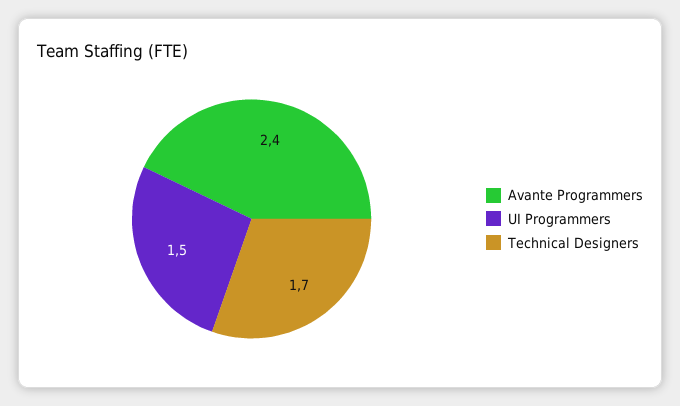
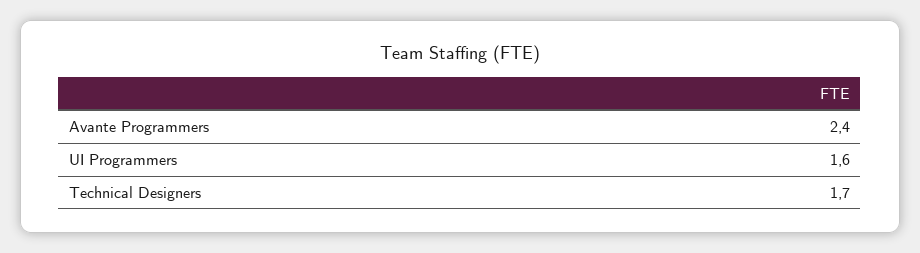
  {
    "Avante Programmers": 2.4,
-   "UI Programmers": 1.5,
+   "UI Programmers": 1.6,
    "Technical Designers": 1.7
  }

